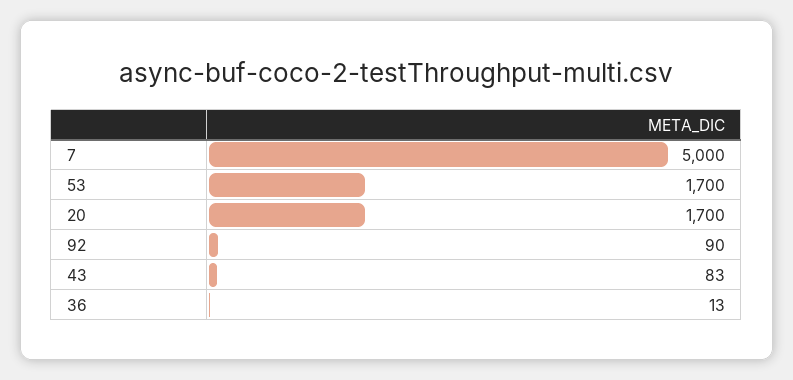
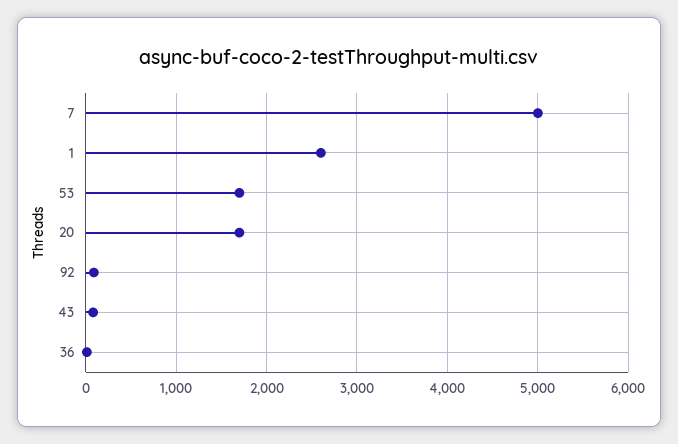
  {
    "7": 5000,
    "53": 1700,
    "20": 1700,
    "92": 90,
    "43": 83,
-   "36": 13
+   "36": 13,
+   "1": 2600
  }

